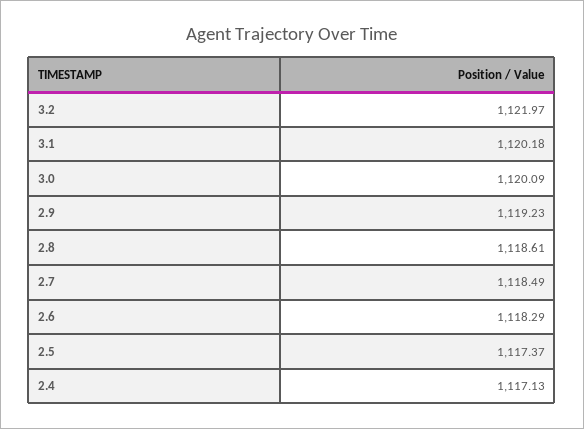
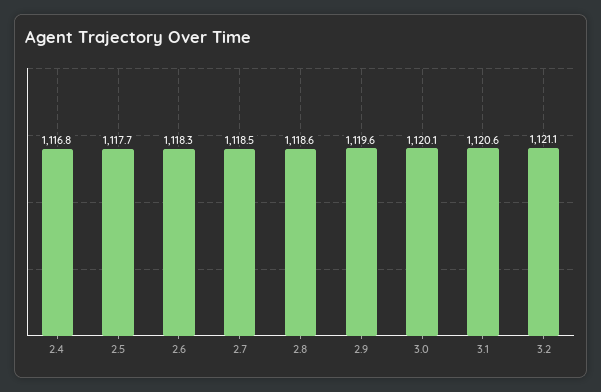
  {
-   "3.2": 1121.97,
+   "3.2": 1121.1,
-   "3.1": 1120.18,
+   "3.1": 1120.6,
    "3.0": 1120.09,
-   "2.9": 1119.23,
+   "2.9": 1119.6,
    "2.8": 1118.61,
    "2.7": 1118.49,
    "2.6": 1118.29,
-   "2.5": 1117.37,
+   "2.5": 1117.7,
-   "2.4": 1117.13
+   "2.4": 1116.8
  }

